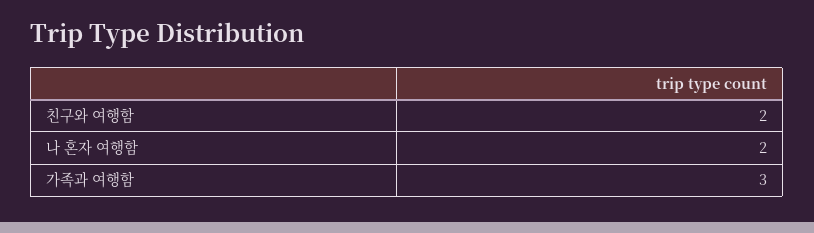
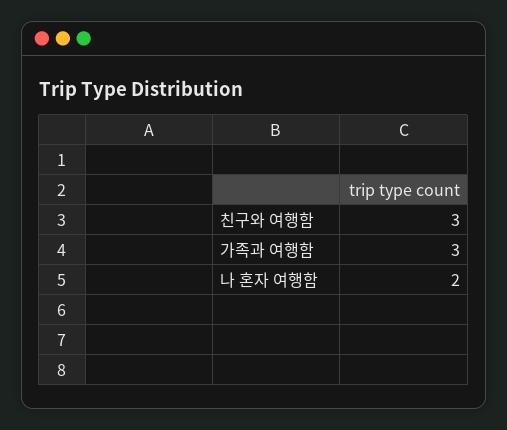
  {
-   "친구와 여행함": 2,
+   "친구와 여행함": 3,
    "나 혼자 여행함": 2,
    "가족과 여행함": 3
  }

